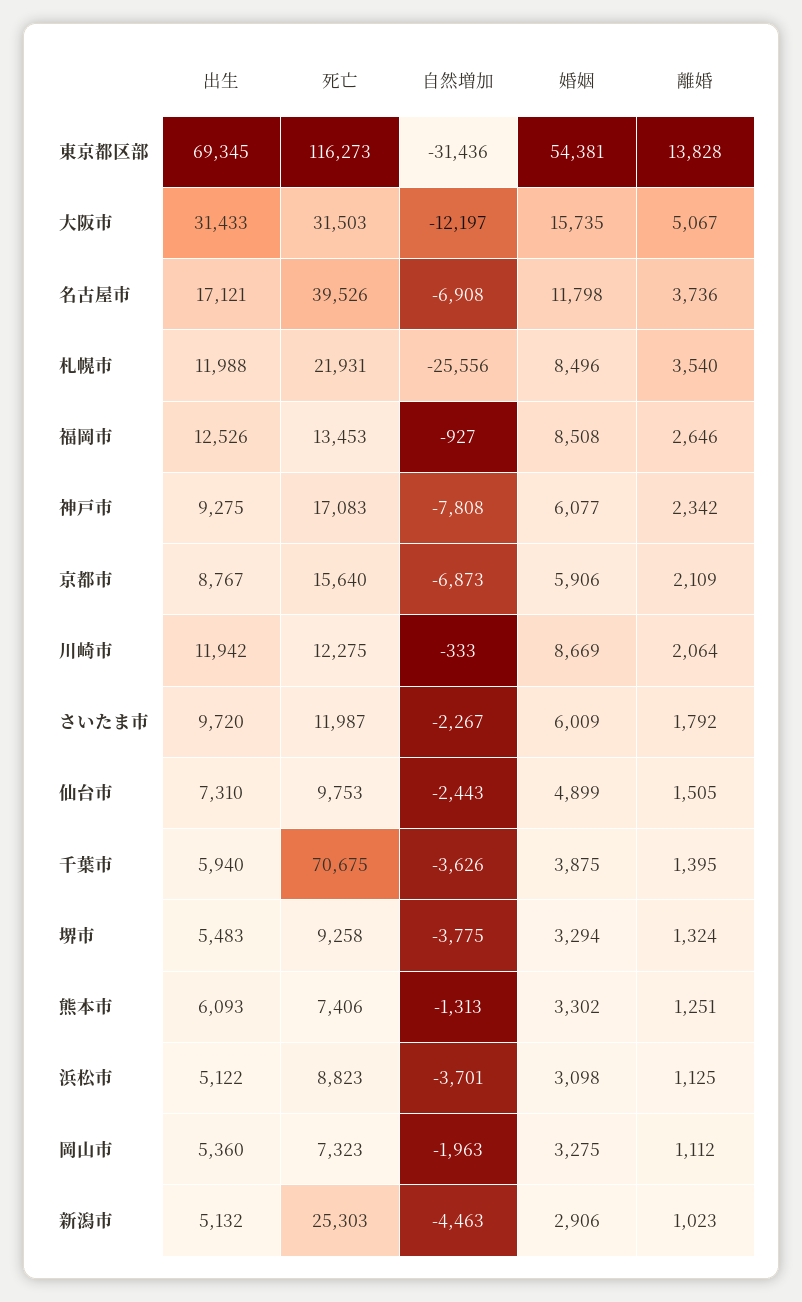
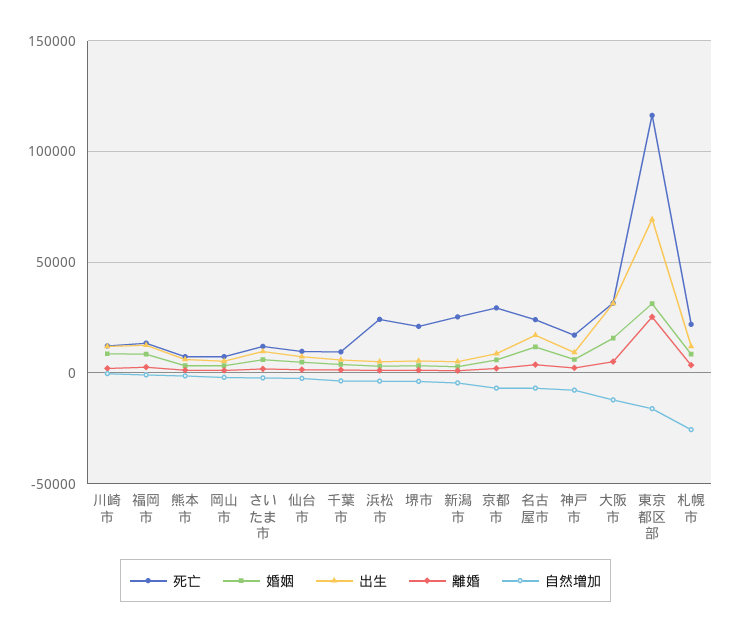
  {
    "出生": {
      "東京都区部": 69345,
      "大阪市": 31433,
      "名古屋市": 17121,
      "札幌市": 11988,
      "福岡市": 12526,
      "神戸市": 9275,
      "京都市": 8767,
      "川崎市": 11942,
      "さいたま市": 9720,
      "仙台市": 7310,
      "千葉市": 5940,
      "堺市": 5483,
      "熊本市": 6093,
      "浜松市": 5122,
      "岡山市": 5360,
      "新潟市": 5132
    },
    "死亡": {
      "東京都区部": 116273,
      "大阪市": 31503,
-     "名古屋市": 39526,
+     "名古屋市": 25000,
      "札幌市": 21931,
      "福岡市": 13453,
      "神戸市": 17083,
-     "京都市": 15640,
+     "京都市": 30000,
      "川崎市": 12275,
      "さいたま市": 11987,
      "仙台市": 9753,
-     "千葉市": 70675,
+     "千葉市": 10000,
-     "堺市": 9258,
+     "堺市": 20000,
      "熊本市": 7406,
-     "浜松市": 8823,
+     "浜松市": 25000,
      "岡山市": 7323,
      "新潟市": 25303
    },
    "自然増加": {
-     "東京都区部": -31436,
+     "東京都区部": -15000,
      "大阪市": -12197,
      "名古屋市": -6908,
      "札幌市": -25556,
      "福岡市": -927,
      "神戸市": -7808,
      "京都市": -6873,
      "川崎市": -333,
      "さいたま市": -2267,
      "仙台市": -2443,
      "千葉市": -3626,
      "堺市": -3775,
      "熊本市": -1313,
      "浜松市": -3701,
      "岡山市": -1963,
      "新潟市": -4463
    },
    "婚姻": {
-     "東京都区部": 54381,
+     "東京都区部": 30000,
      "大阪市": 15735,
      "名古屋市": 11798,
      "札幌市": 8496,
      "福岡市": 8508,
      "神戸市": 6077,
      "京都市": 5906,
      "川崎市": 8669,
      "さいたま市": 6009,
      "仙台市": 4899,
      "千葉市": 3875,
      "堺市": 3294,
      "熊本市": 3302,
      "浜松市": 3098,
      "岡山市": 3275,
      "新潟市": 2906
    },
    "離婚": {
-     "東京都区部": 13828,
+     "東京都区部": 25000,
      "大阪市": 5067,
      "名古屋市": 3736,
      "札幌市": 3540,
      "福岡市": 2646,
      "神戸市": 2342,
      "京都市": 2109,
      "川崎市": 2064,
      "さいたま市": 1792,
      "仙台市": 1505,
      "千葉市": 1395,
      "堺市": 1324,
      "熊本市": 1251,
      "浜松市": 1125,
      "岡山市": 1112,
      "新潟市": 1023
    }
  }

